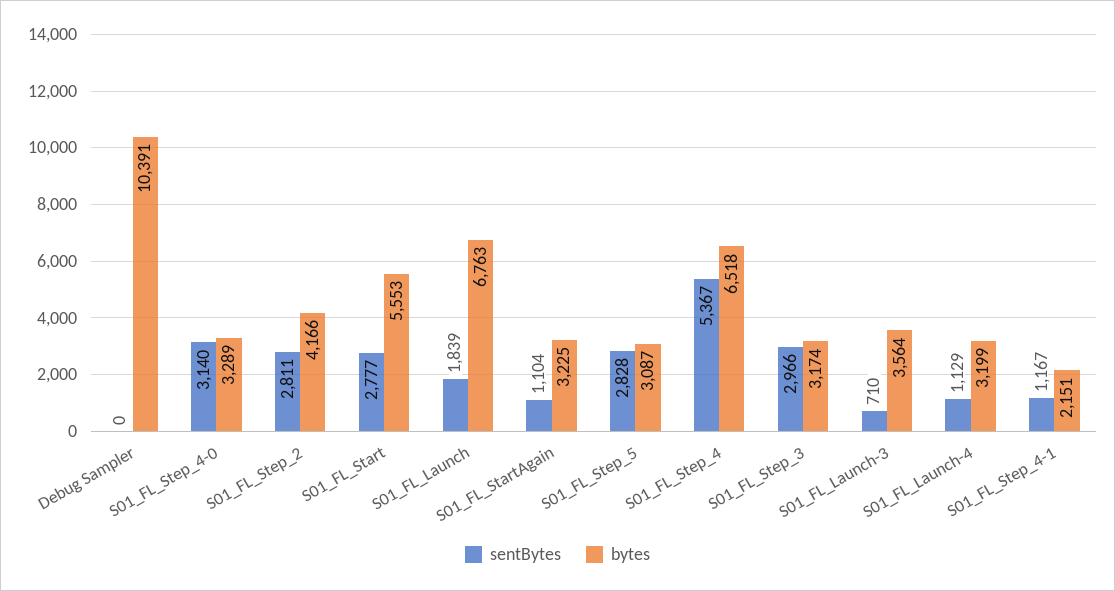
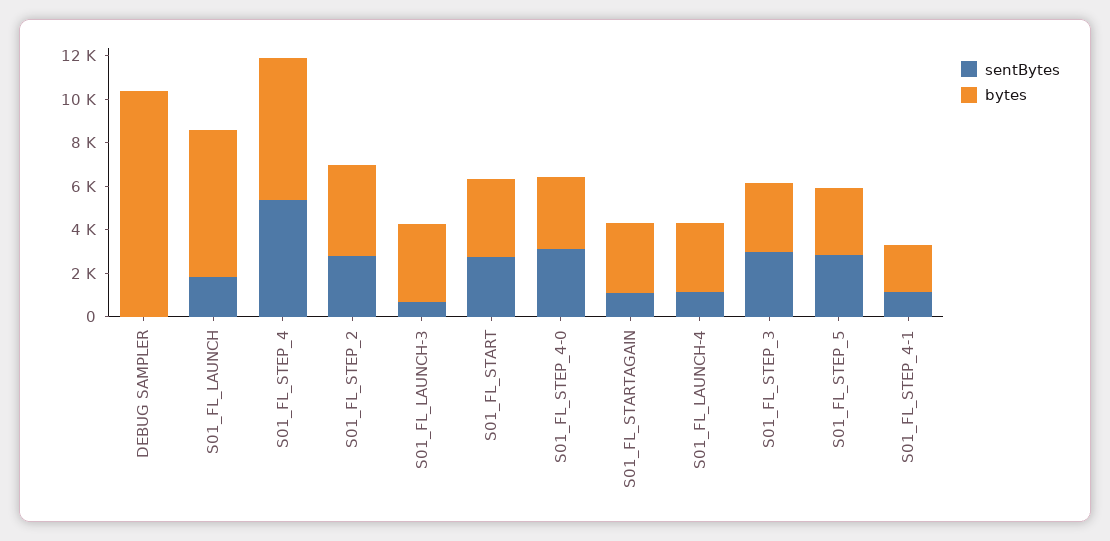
  {
    "sentBytes": {
      "Debug Sampler": 0,
      "S01_FL_Step_4-0": 3140,
      "S01_FL_Step_2": 2811,
      "S01_FL_Start": 2777,
      "S01_FL_Launch": 1839,
      "S01_FL_StartAgain": 1104,
      "S01_FL_Step_5": 2828,
      "S01_FL_Step_4": 5367,
      "S01_FL_Step_3": 2966,
      "S01_FL_Launch-3": 710,
      "S01_FL_Launch-4": 1129,
      "S01_FL_Step_4-1": 1167
    },
    "bytes": {
      "Debug Sampler": 10391,
      "S01_FL_Step_4-0": 3289,
      "S01_FL_Step_2": 4166,
-     "S01_FL_Start": 5553,
+     "S01_FL_Start": 3500,
      "S01_FL_Launch": 6763,
      "S01_FL_StartAgain": 3225,
      "S01_FL_Step_5": 3087,
      "S01_FL_Step_4": 6518,
      "S01_FL_Step_3": 3174,
      "S01_FL_Launch-3": 3564,
      "S01_FL_Launch-4": 3199,
      "S01_FL_Step_4-1": 2151
    }
  }

